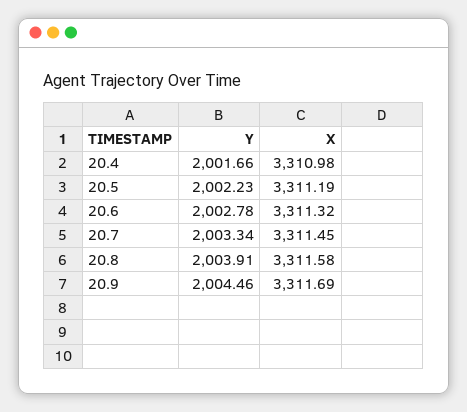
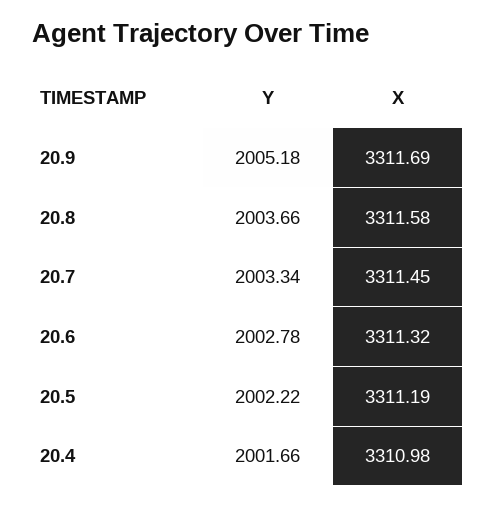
  {
    "Y": {
      "20.4": 2001.66,
-     "20.5": 2002.23,
+     "20.5": 2002.22,
      "20.6": 2002.78,
      "20.7": 2003.34,
-     "20.8": 2003.91,
+     "20.8": 2003.66,
-     "20.9": 2004.46
+     "20.9": 2005.18
    },
    "X": {
      "20.4": 3310.98,
      "20.5": 3311.19,
      "20.6": 3311.32,
      "20.7": 3311.45,
      "20.8": 3311.58,
      "20.9": 3311.69
    }
  }

